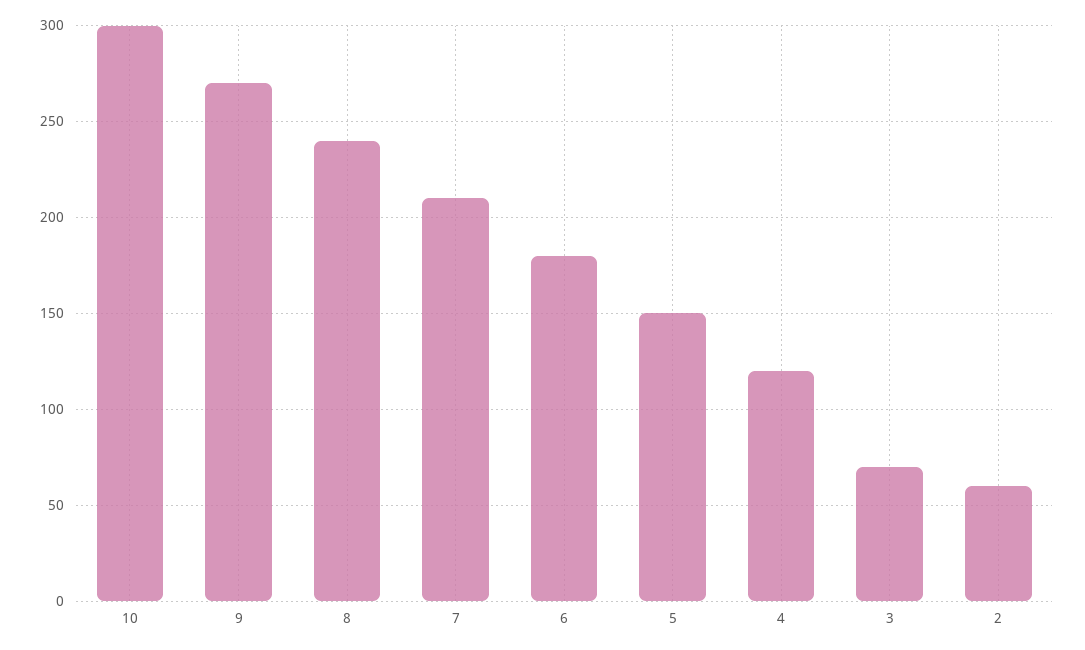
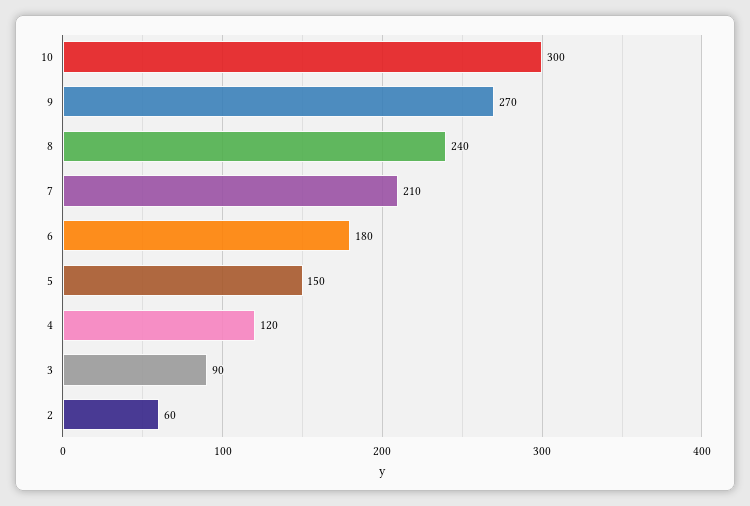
  {
    "10": 300,
    "9": 270,
    "8": 240,
    "7": 210,
    "6": 180,
    "5": 150,
    "4": 120,
-   "3": 70,
+   "3": 90,
    "2": 60
  }

